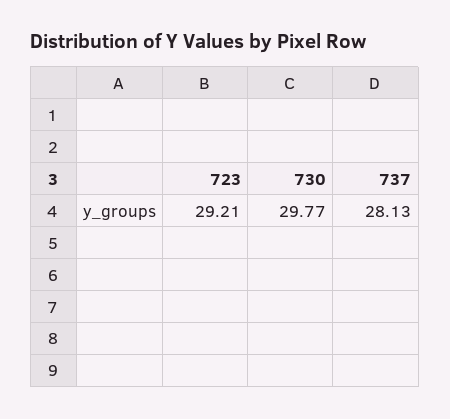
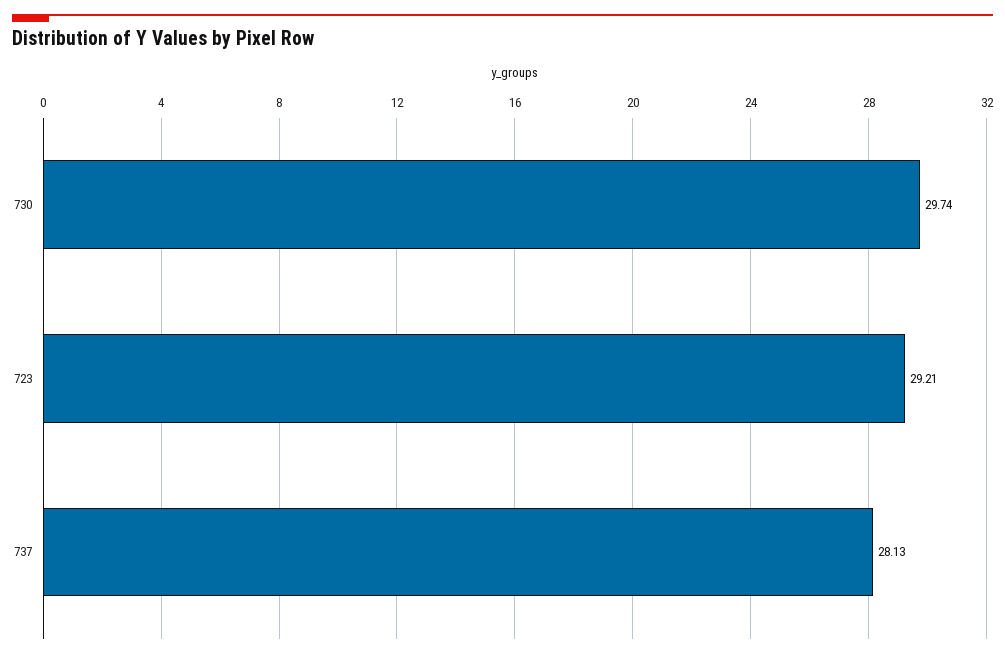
  {
    "723": 29.21,
-   "730": 29.77,
+   "730": 29.74,
    "737": 28.13
  }

